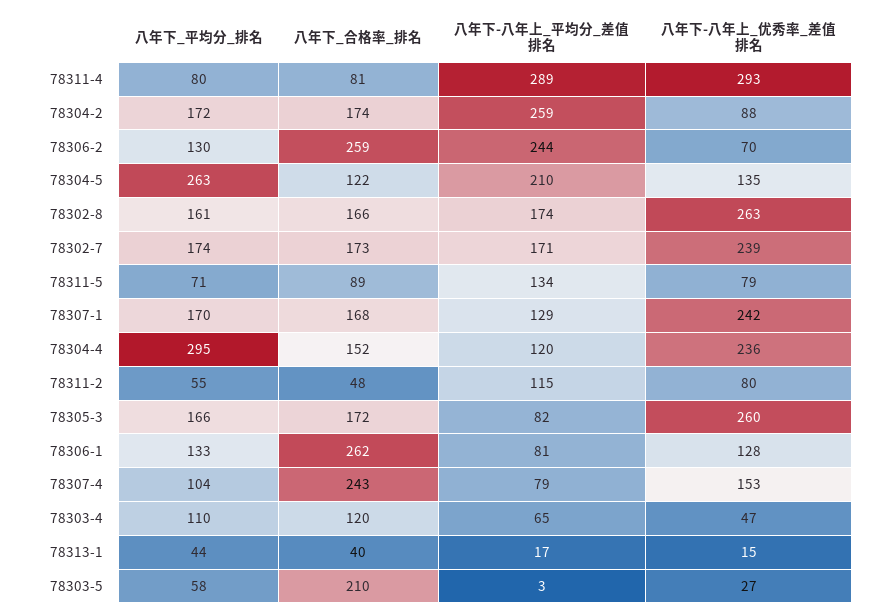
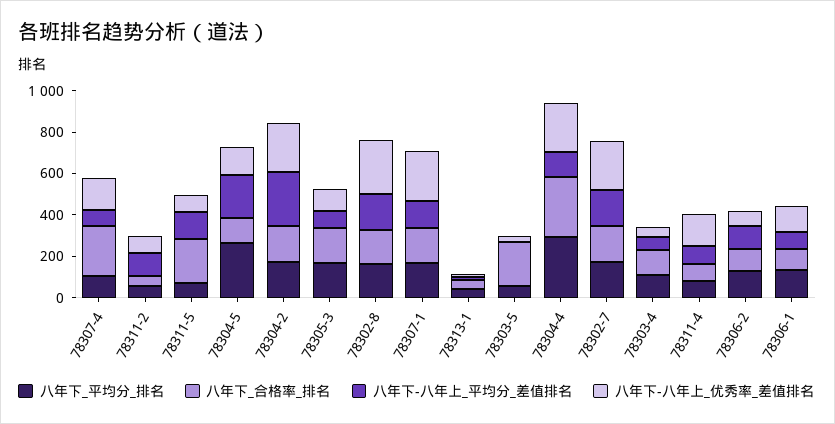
  {
    "八年下_平均分_排名": {
      "78311-4": 80,
      "78304-2": 172,
      "78306-2": 130,
      "78304-5": 263,
      "78302-8": 161,
      "78302-7": 174,
      "78311-5": 71,
      "78307-1": 170,
      "78304-4": 295,
      "78311-2": 55,
      "78305-3": 166,
      "78306-1": 133,
      "78307-4": 104,
      "78303-4": 110,
      "78313-1": 44,
      "78303-5": 58
    },
    "八年下_合格率_排名": {
      "78311-4": 81,
      "78304-2": 174,
-     "78306-2": 259,
+     "78306-2": 100,
      "78304-5": 122,
      "78302-8": 166,
      "78302-7": 173,
-     "78311-5": 89,
+     "78311-5": 200,
      "78307-1": 168,
-     "78304-4": 152,
+     "78304-4": 300,
      "78311-2": 48,
      "78305-3": 172,
-     "78306-1": 262,
+     "78306-1": 100,
      "78307-4": 243,
      "78303-4": 120,
      "78313-1": 40,
      "78303-5": 210
    },
    "八年下-八年上_平均分_差值排名": {
-     "78311-4": 289,
+     "78311-4": 100,
      "78304-2": 259,
-     "78306-2": 244,
+     "78306-2": 100,
      "78304-5": 210,
      "78302-8": 174,
      "78302-7": 171,
      "78311-5": 134,
      "78307-1": 129,
      "78304-4": 120,
      "78311-2": 115,
      "78305-3": 82,
      "78306-1": 81,
      "78307-4": 79,
      "78303-4": 65,
      "78313-1": 17,
      "78303-5": 3
    },
    "八年下-八年上_优秀率_差值排名": {
-     "78311-4": 293,
+     "78311-4": 150,
-     "78304-2": 88,
+     "78304-2": 250,
      "78306-2": 70,
      "78304-5": 135,
      "78302-8": 263,
      "78302-7": 239,
      "78311-5": 79,
      "78307-1": 242,
      "78304-4": 236,
      "78311-2": 80,
-     "78305-3": 260,
+     "78305-3": 100,
      "78306-1": 128,
      "78307-4": 153,
      "78303-4": 47,
      "78313-1": 15,
      "78303-5": 27
    }
  }

